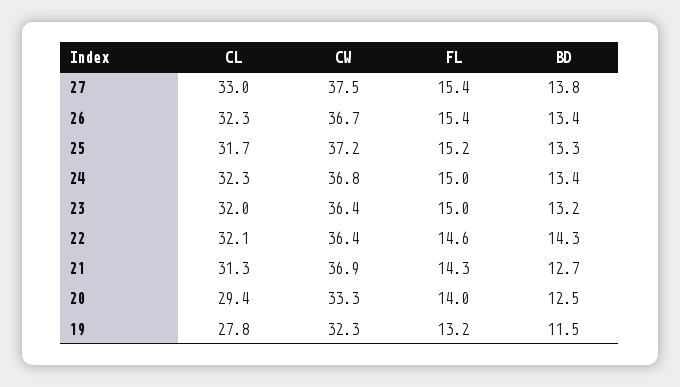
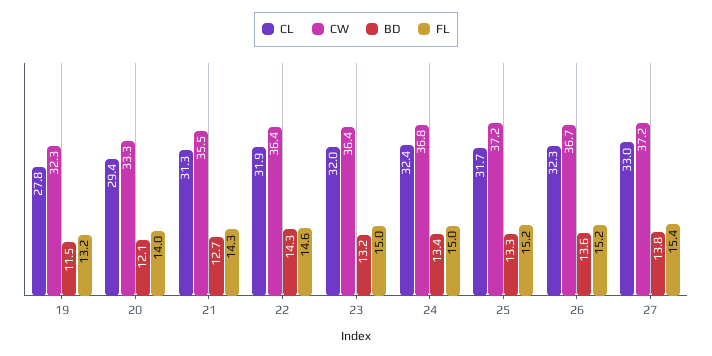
  {
    "CL": {
      "27": 33,
      "26": 32.3,
      "25": 31.7,
-     "24": 32.3,
+     "24": 32.4,
      "23": 32,
-     "22": 32.1,
+     "22": 31.9,
      "21": 31.3,
      "20": 29.4,
      "19": 27.8
    },
    "CW": {
-     "27": 37.5,
+     "27": 37.2,
      "26": 36.7,
      "25": 37.2,
      "24": 36.8,
      "23": 36.4,
      "22": 36.4,
-     "21": 36.9,
+     "21": 35.5,
      "20": 33.3,
      "19": 32.3
    },
    "FL": {
      "27": 15.4,
-     "26": 15.4,
+     "26": 15.2,
      "25": 15.2,
      "24": 15,
      "23": 15,
      "22": 14.6,
      "21": 14.3,
      "20": 14,
      "19": 13.2
    },
    "BD": {
      "27": 13.8,
-     "26": 13.4,
+     "26": 13.6,
      "25": 13.3,
      "24": 13.4,
      "23": 13.2,
      "22": 14.3,
      "21": 12.7,
-     "20": 12.5,
+     "20": 12.1,
      "19": 11.5
    }
  }

